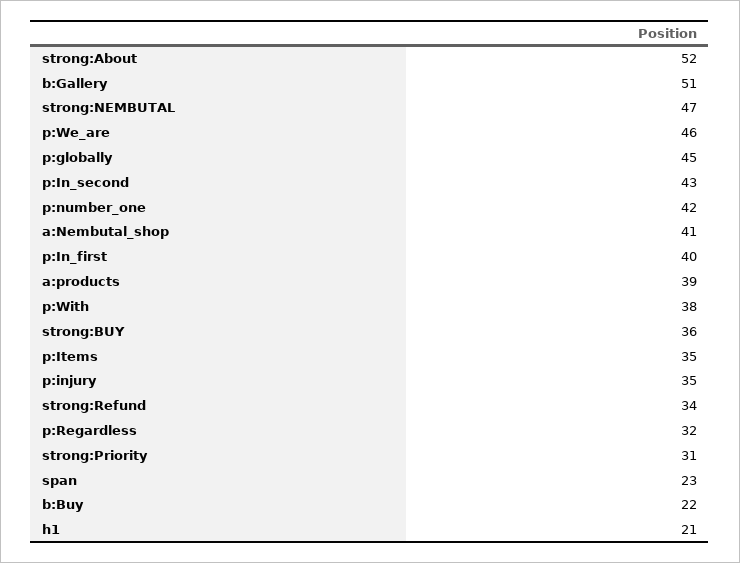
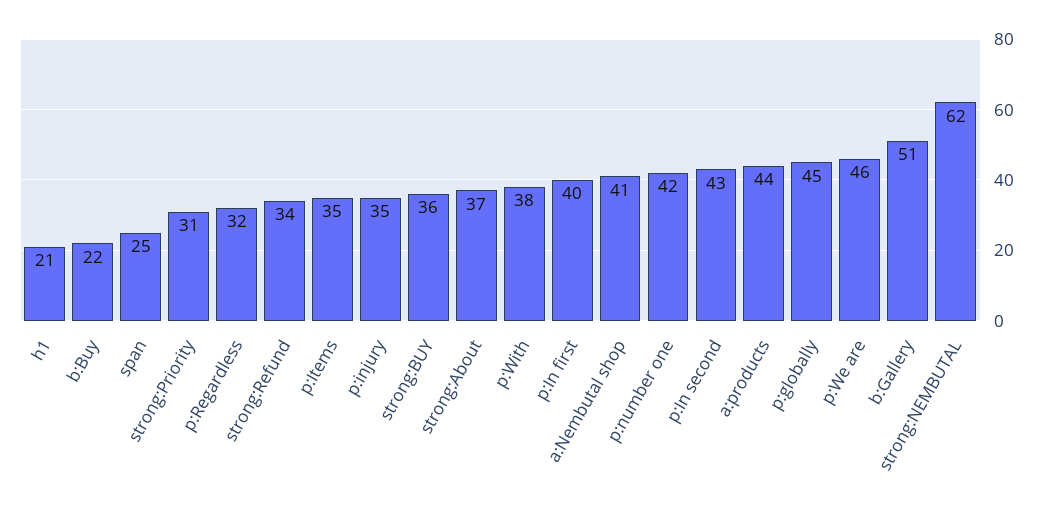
  {
-   "strong:About": 52,
+   "strong:About": 37,
    "b:Gallery": 51,
-   "strong:NEMBUTAL": 47,
+   "strong:NEMBUTAL": 62,
    "p:We_are": 46,
    "p:globally": 45,
    "p:In_second": 43,
    "p:number_one": 42,
    "a:Nembutal_shop": 41,
    "p:In_first": 40,
-   "a:products": 39,
+   "a:products": 44,
    "p:With": 38,
    "strong:BUY": 36,
    "p:Items": 35,
    "p:injury": 35,
    "strong:Refund": 34,
    "p:Regardless": 32,
    "strong:Priority": 31,
-   "span": 23,
+   "span": 25,
    "b:Buy": 22,
    "h1": 21
  }

